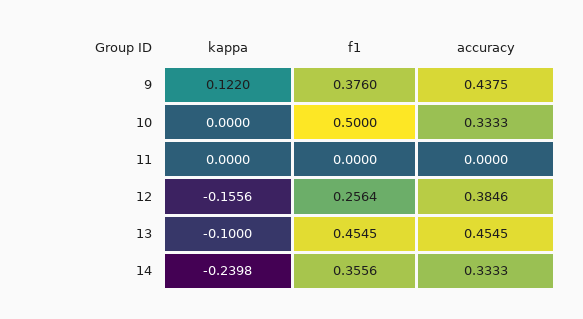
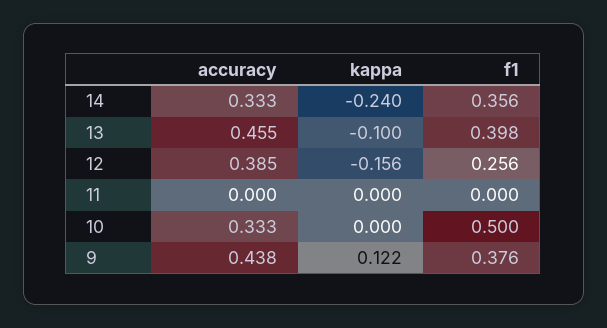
  {
    "kappa": {
      "9": 0.122,
      "10": 0,
      "11": 0,
      "12": -0.1556,
      "13": -0.1,
      "14": -0.2398
    },
    "f1": {
      "9": 0.376,
      "10": 0.5,
      "11": 0,
      "12": 0.2564,
-     "13": 0.4545,
+     "13": 0.398,
      "14": 0.3556
    },
    "accuracy": {
      "9": 0.4375,
      "10": 0.3333,
      "11": 0,
      "12": 0.3846,
      "13": 0.4545,
      "14": 0.3333
    }
  }

